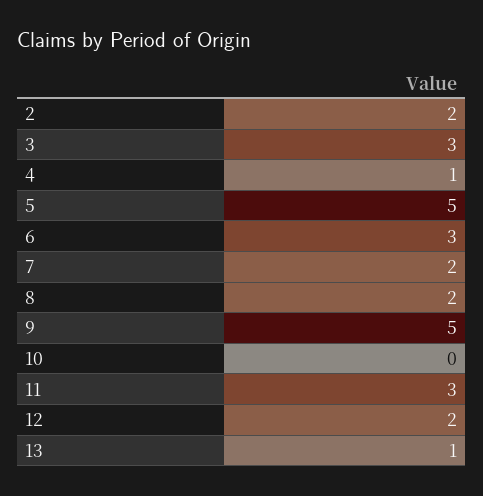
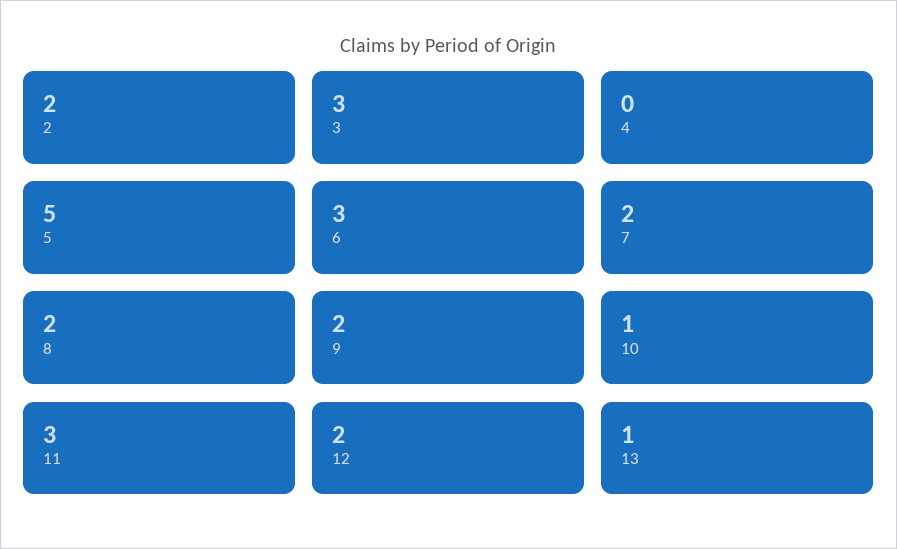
  {
    "2": 2,
    "3": 3,
-   "4": 1,
+   "4": 0,
    "5": 5,
    "6": 3,
    "7": 2,
    "8": 2,
-   "9": 5,
+   "9": 2,
-   "10": 0,
+   "10": 1,
    "11": 3,
    "12": 2,
    "13": 1
  }

